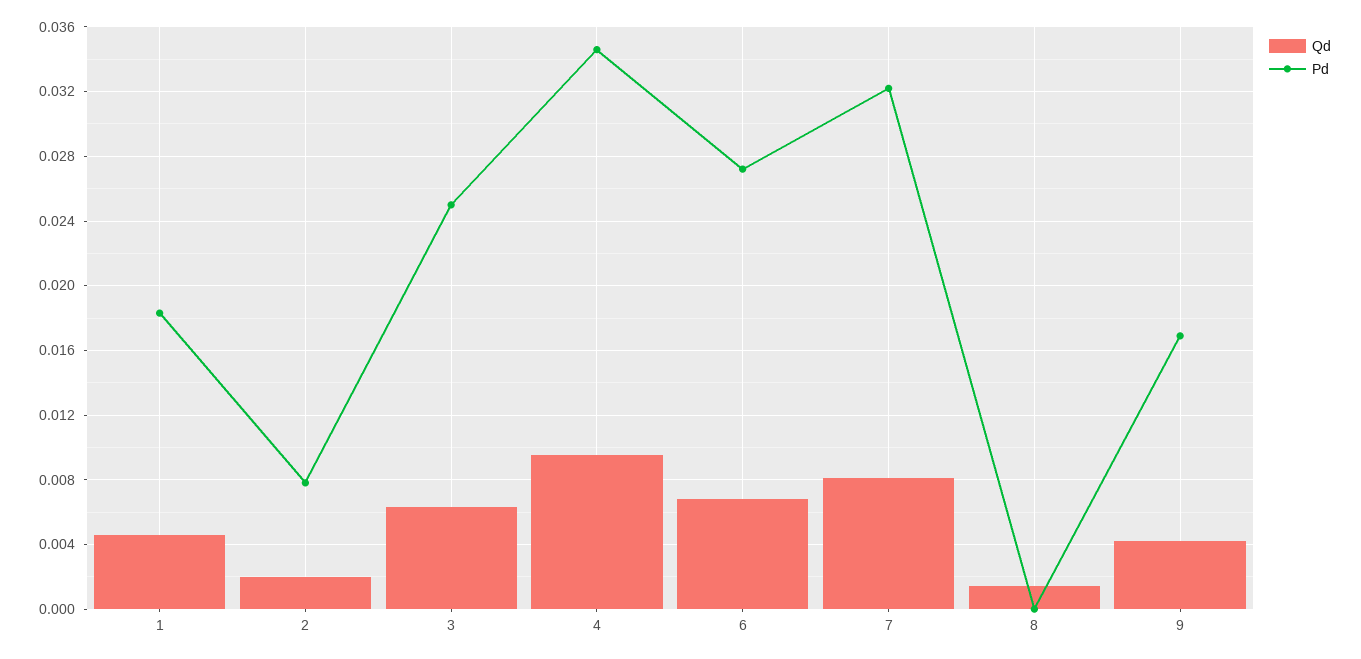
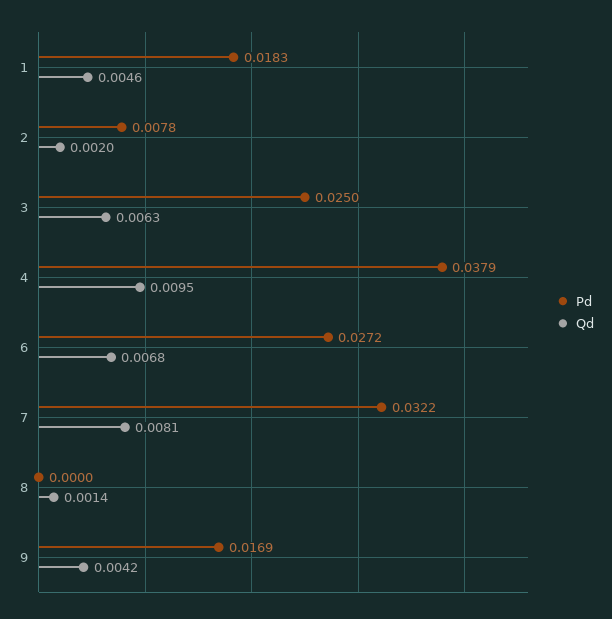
  {
    "Qd": {
      "1": 0.0046,
      "2": 0.002,
      "3": 0.0063,
      "4": 0.0095,
      "6": 0.0068,
      "7": 0.0081,
      "8": 0.0014,
      "9": 0.0042
    },
    "Pd": {
      "1": 0.0183,
      "2": 0.0078,
      "3": 0.025,
-     "4": 0.0345,
+     "4": 0.0379,
      "6": 0.0272,
      "7": 0.0322,
      "8": 0,
      "9": 0.0169
    }
  }

